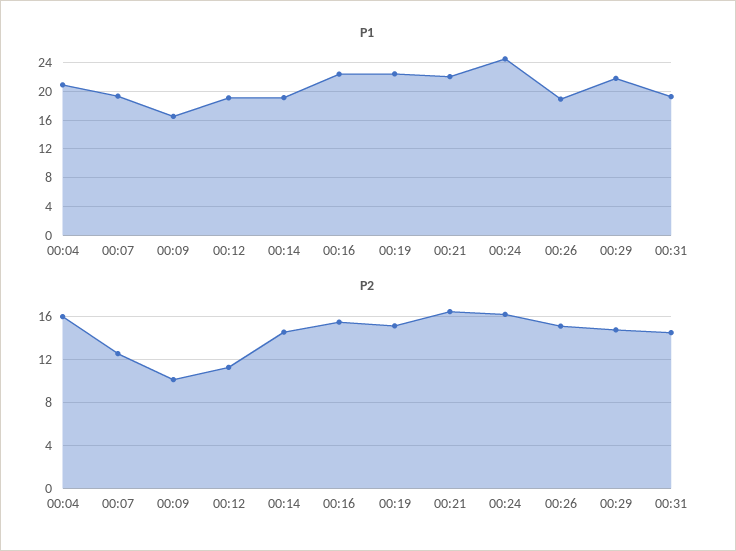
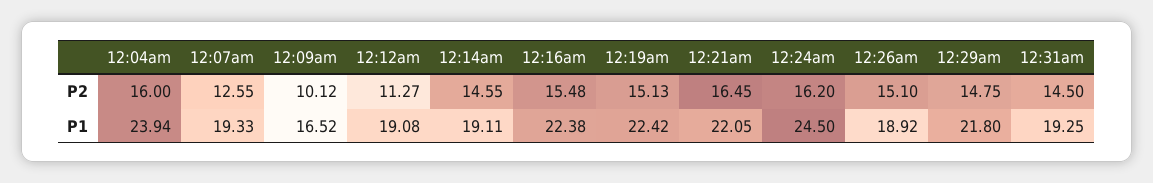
  {
    "P1": {
-     "00:04": 21,
+     "00:04": 23.94,
      "00:07": 19.33,
      "00:09": 16.52,
      "00:12": 19.08,
      "00:14": 19.11,
      "00:16": 22.38,
      "00:19": 22.42,
      "00:21": 22.05,
      "00:24": 24.5,
      "00:26": 18.92,
      "00:29": 21.8,
      "00:31": 19.25
    },
    "P2": {
      "00:04": 16,
      "00:07": 12.55,
      "00:09": 10.12,
      "00:12": 11.27,
      "00:14": 14.55,
      "00:16": 15.48,
      "00:19": 15.13,
      "00:21": 16.45,
      "00:24": 16.2,
      "00:26": 15.1,
      "00:29": 14.75,
      "00:31": 14.5
    }
  }

